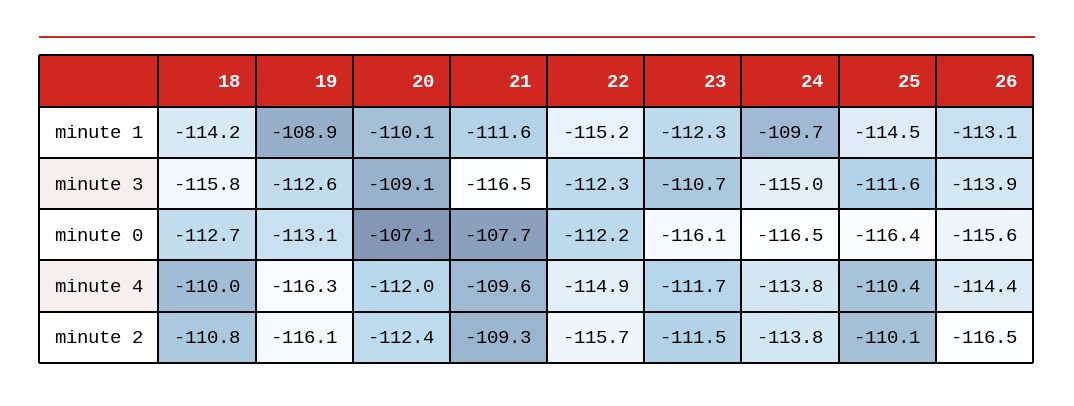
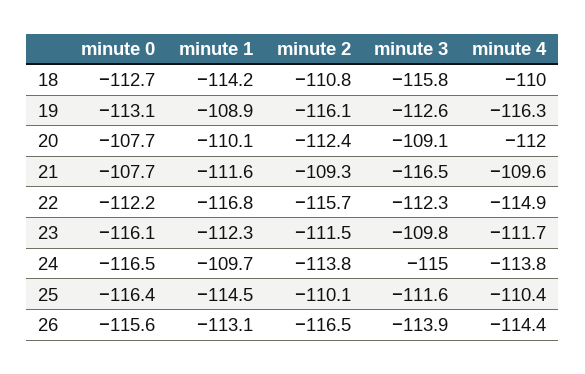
  {
    "18": {
      "minute 1": -114.2,
      "minute 3": -115.8,
      "minute 0": -112.7,
      "minute 4": -110,
      "minute 2": -110.8
    },
    "19": {
      "minute 1": -108.9,
      "minute 3": -112.6,
      "minute 0": -113.1,
      "minute 4": -116.3,
      "minute 2": -116.1
    },
    "20": {
      "minute 1": -110.1,
      "minute 3": -109.1,
-     "minute 0": -107.1,
+     "minute 0": -107.7,
      "minute 4": -112,
      "minute 2": -112.4
    },
    "21": {
      "minute 1": -111.6,
      "minute 3": -116.5,
      "minute 0": -107.7,
      "minute 4": -109.6,
      "minute 2": -109.3
    },
    "22": {
-     "minute 1": -115.2,
+     "minute 1": -116.8,
      "minute 3": -112.3,
      "minute 0": -112.2,
      "minute 4": -114.9,
      "minute 2": -115.7
    },
    "23": {
      "minute 1": -112.3,
-     "minute 3": -110.7,
+     "minute 3": -109.8,
      "minute 0": -116.1,
      "minute 4": -111.7,
      "minute 2": -111.5
    },
    "24": {
      "minute 1": -109.7,
      "minute 3": -115,
      "minute 0": -116.5,
      "minute 4": -113.8,
      "minute 2": -113.8
    },
    "25": {
      "minute 1": -114.5,
      "minute 3": -111.6,
      "minute 0": -116.4,
      "minute 4": -110.4,
      "minute 2": -110.1
    },
    "26": {
      "minute 1": -113.1,
      "minute 3": -113.9,
      "minute 0": -115.6,
      "minute 4": -114.4,
      "minute 2": -116.5
    }
  }

